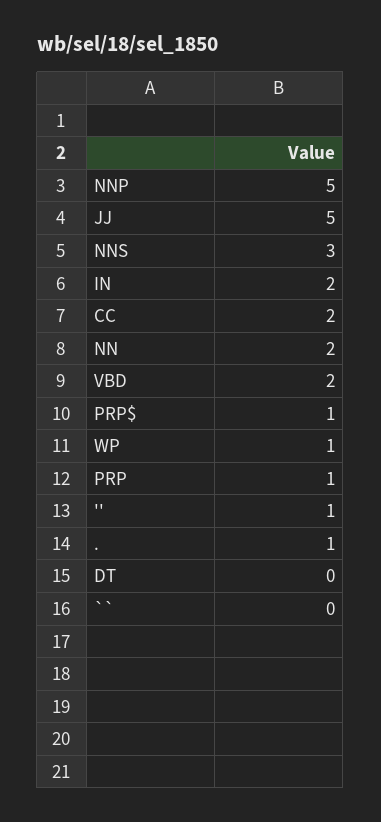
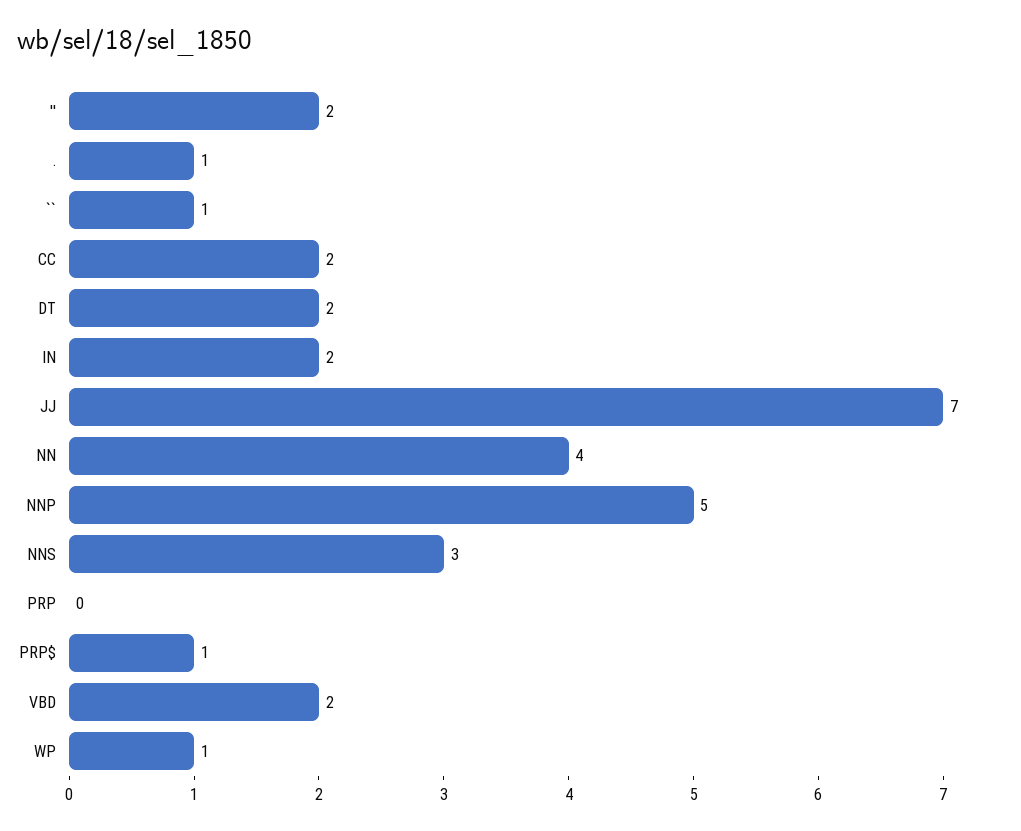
  {
    "NNP": 5,
-   "JJ": 5,
+   "JJ": 7,
    "NNS": 3,
    "IN": 2,
    "CC": 2,
-   "NN": 2,
+   "NN": 4,
    "VBD": 2,
    "PRP$": 1,
    "WP": 1,
-   "PRP": 1,
+   "PRP": 0,
-   "''": 1,
+   "''": 2,
    ".": 1,
-   "DT": 0,
+   "DT": 2,
-   "``": 0
+   "``": 1
  }

